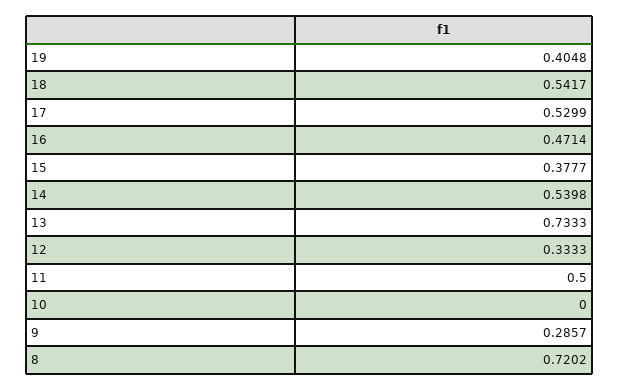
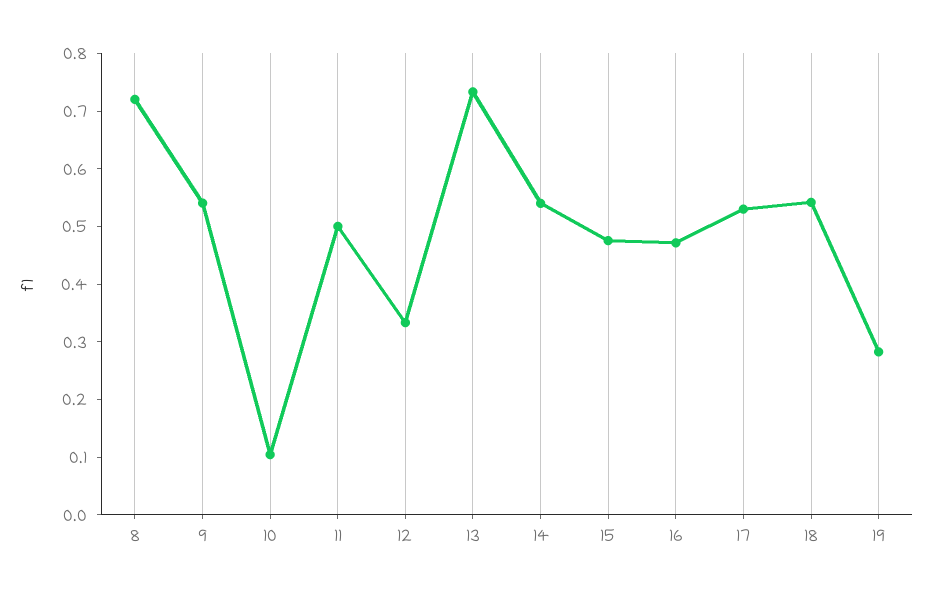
  {
-   "19": 0.4048,
+   "19": 0.28,
    "18": 0.5417,
    "17": 0.5299,
    "16": 0.4714,
-   "15": 0.3777,
+   "15": 0.48,
    "14": 0.5398,
    "13": 0.7333,
    "12": 0.3333,
    "11": 0.5,
-   "10": 0,
+   "10": 0.1,
-   "9": 0.2857,
+   "9": 0.54,
    "8": 0.7202
  }

